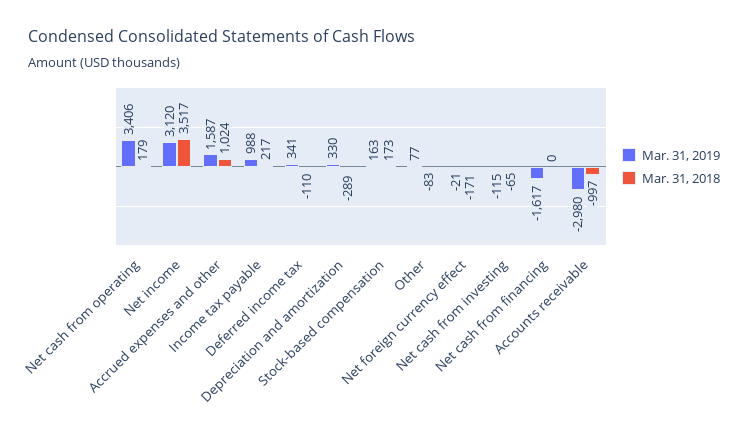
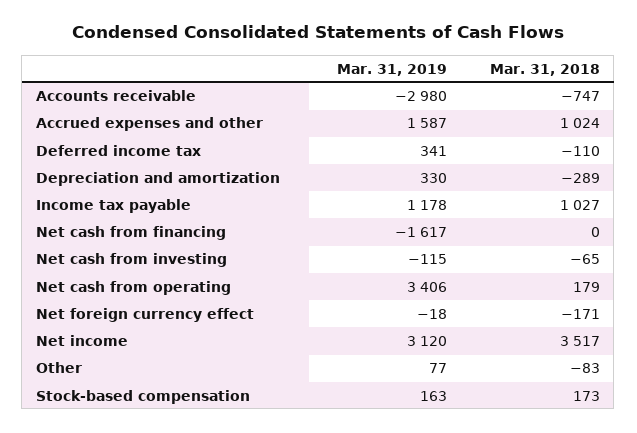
  {
    "Mar. 31, 2019": {
      "Net cash from operating": 3406,
      "Net income": 3120,
      "Accrued expenses and other": 1587,
-     "Income tax payable": 988,
+     "Income tax payable": 1178,
      "Deferred income tax": 341,
      "Depreciation and amortization": 330,
      "Stock-based compensation": 163,
      "Other": 77,
-     "Net foreign currency effect": -21,
+     "Net foreign currency effect": -18,
      "Net cash from investing": -115,
      "Net cash from financing": -1617,
      "Accounts receivable": -2980
    },
    "Mar. 31, 2018": {
      "Net cash from operating": 179,
      "Net income": 3517,
      "Accrued expenses and other": 1024,
-     "Income tax payable": 217,
+     "Income tax payable": 1027,
      "Deferred income tax": -110,
      "Depreciation and amortization": -289,
      "Stock-based compensation": 173,
      "Other": -83,
      "Net foreign currency effect": -171,
      "Net cash from investing": -65,
      "Net cash from financing": 0,
-     "Accounts receivable": -997
+     "Accounts receivable": -747
    }
  }

